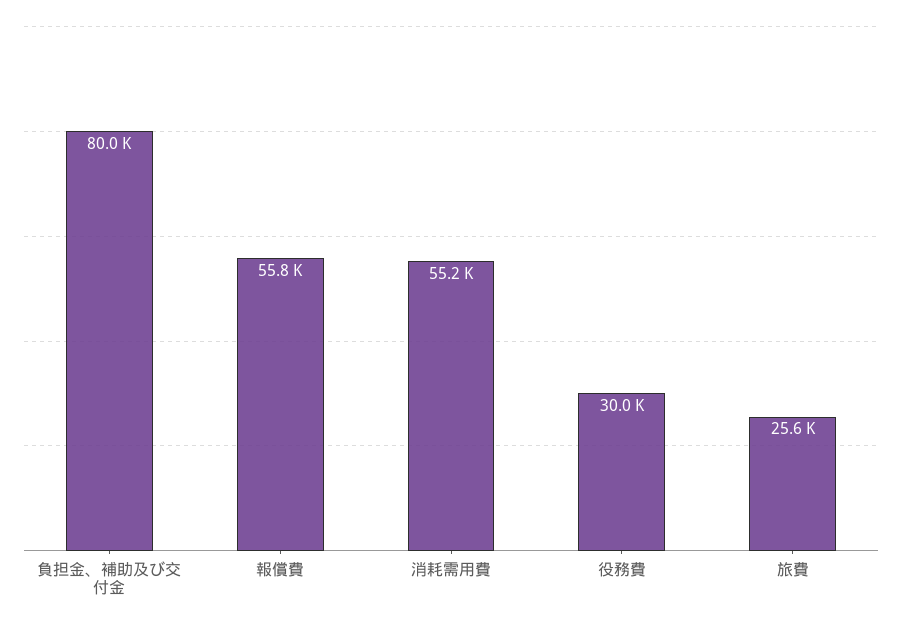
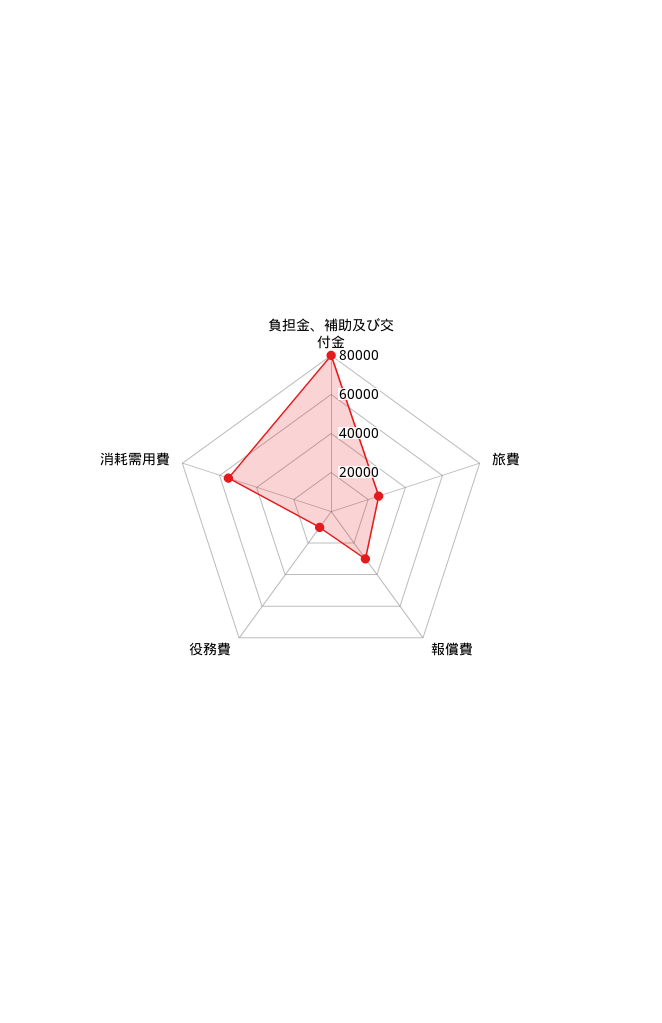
  {
    "負担金、補助及び交付金": 80000,
-   "報償費": 55800,
+   "報償費": 30000,
    "消耗需用費": 55200,
-   "役務費": 30000,
+   "役務費": 10000,
    "旅費": 25600
  }

